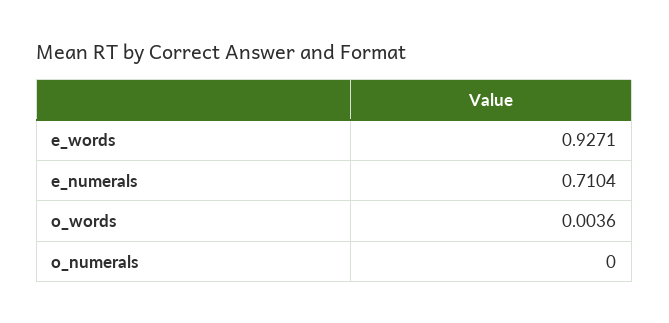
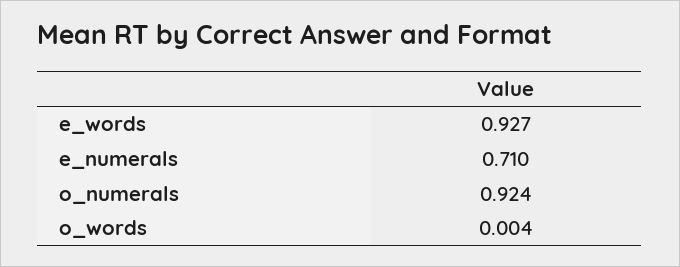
  {
    "e_words": 0.9271,
    "e_numerals": 0.7104,
    "o_words": 0.0036,
-   "o_numerals": 0
+   "o_numerals": 0.924
  }

